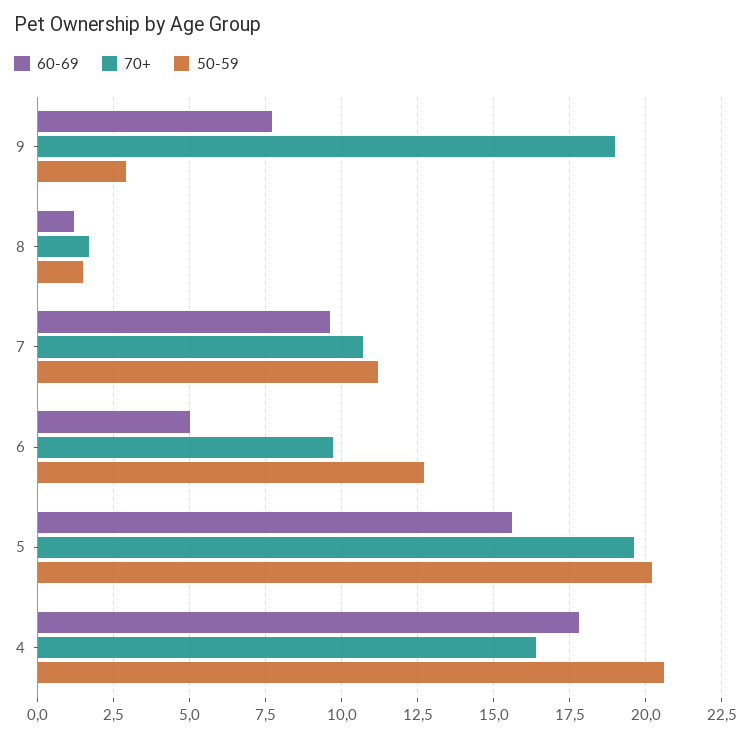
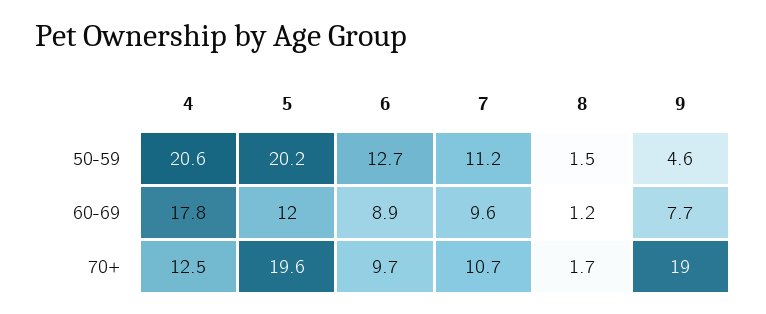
  {
    "60-69": {
      "9": 7.7,
      "8": 1.2,
      "7": 9.6,
-     "6": 5,
+     "6": 8.9,
-     "5": 15.5,
+     "5": 12,
      "4": 17.8
    },
    "70+": {
      "9": 19,
      "8": 1.7,
      "7": 10.7,
      "6": 9.7,
      "5": 19.6,
-     "4": 16.5
+     "4": 12.5
    },
    "50-59": {
-     "9": 3,
+     "9": 4.6,
      "8": 1.5,
      "7": 11.2,
      "6": 12.7,
      "5": 20.2,
      "4": 20.6
    }
  }

